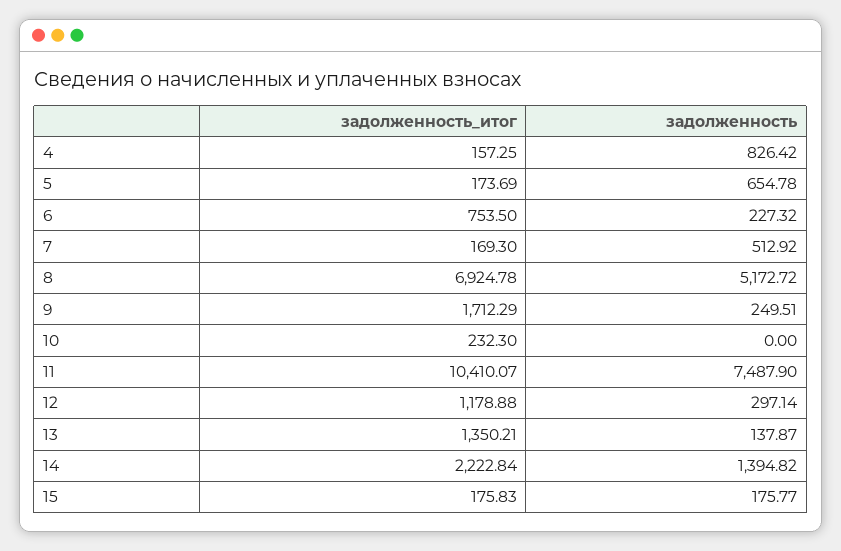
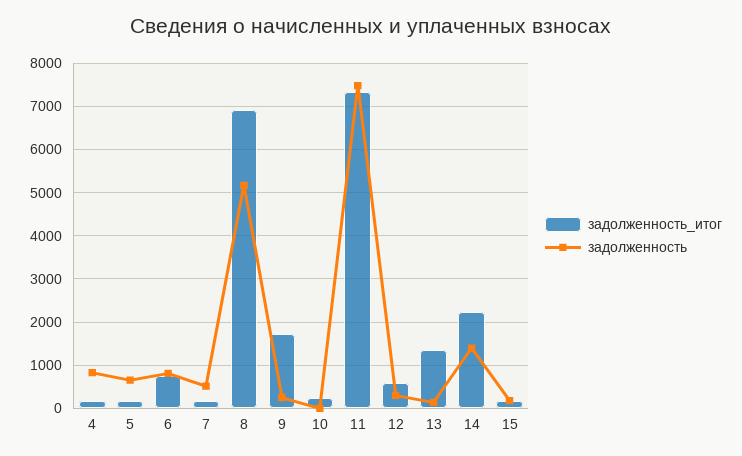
  {
    "задолженность_итог": {
      "4": 157.25,
      "5": 173.69,
      "6": 753.5,
      "7": 169.3,
      "8": 6924.78,
      "9": 1712.29,
      "10": 232.3,
-     "11": 10410.07,
+     "11": 7400,
-     "12": 1178.88,
+     "12": 600,
      "13": 1350.21,
      "14": 2222.84,
      "15": 175.83
    },
    "задолженность": {
      "4": 826.42,
      "5": 654.78,
-     "6": 227.32,
+     "6": 800,
      "7": 512.92,
      "8": 5172.72,
      "9": 249.51,
      "10": 0,
      "11": 7487.9,
      "12": 297.14,
      "13": 137.87,
      "14": 1394.82,
      "15": 175.77
    }
  }

